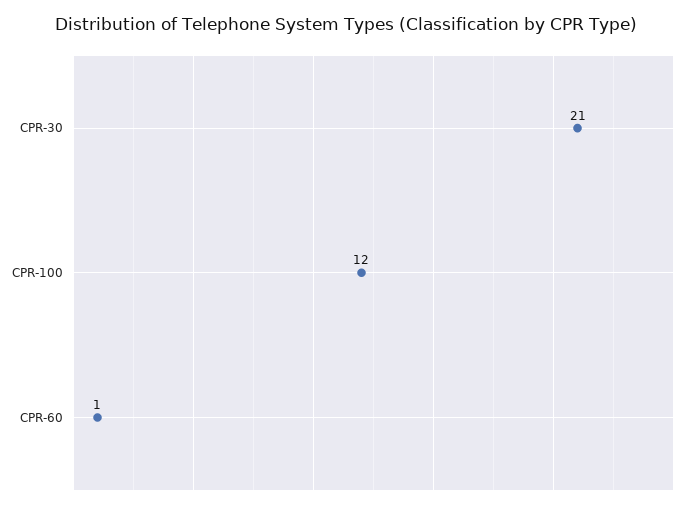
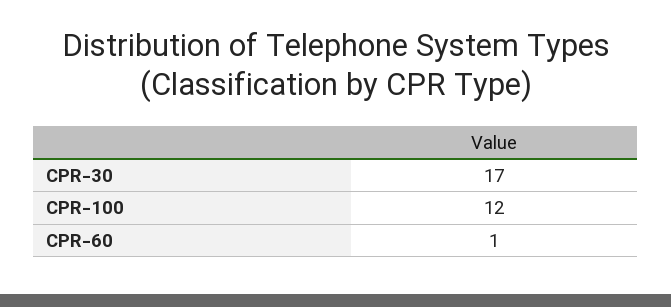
  {
-   "CPR-30": 21,
+   "CPR-30": 17,
    "CPR-100": 12,
    "CPR-60": 1
  }

